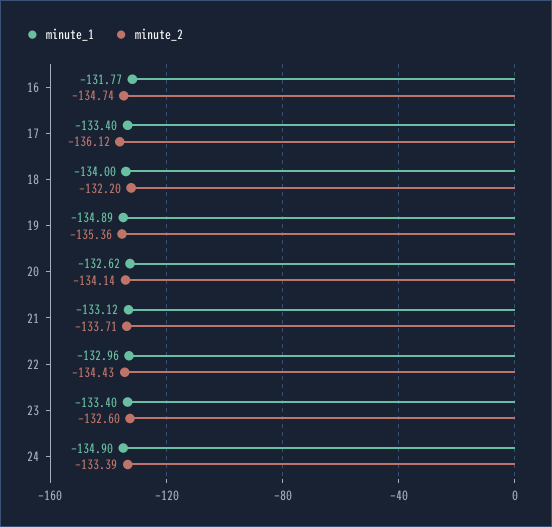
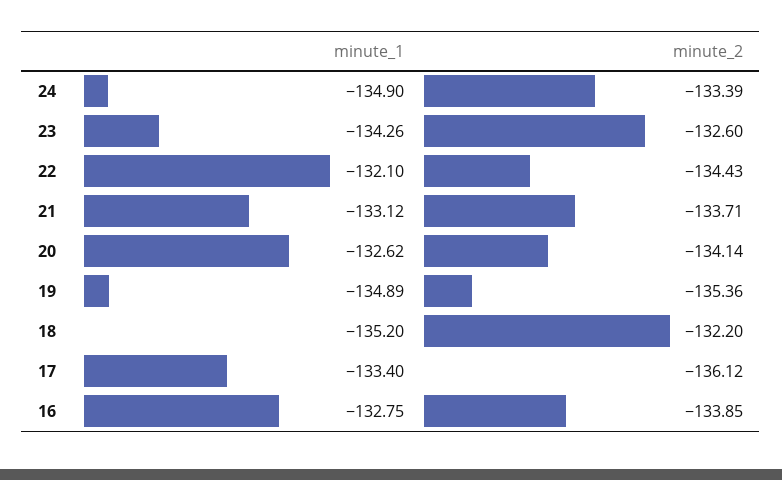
  {
    "minute_1": {
-     "16": -131.77,
+     "16": -132.75,
      "17": -133.4,
-     "18": -134,
+     "18": -135.2,
      "19": -134.89,
      "20": -132.62,
      "21": -133.12,
-     "22": -132.96,
+     "22": -132.1,
-     "23": -133.4,
+     "23": -134.26,
      "24": -134.9
    },
    "minute_2": {
-     "16": -134.74,
+     "16": -133.85,
      "17": -136.12,
      "18": -132.2,
      "19": -135.36,
      "20": -134.14,
      "21": -133.71,
      "22": -134.43,
      "23": -132.6,
      "24": -133.39
    }
  }

